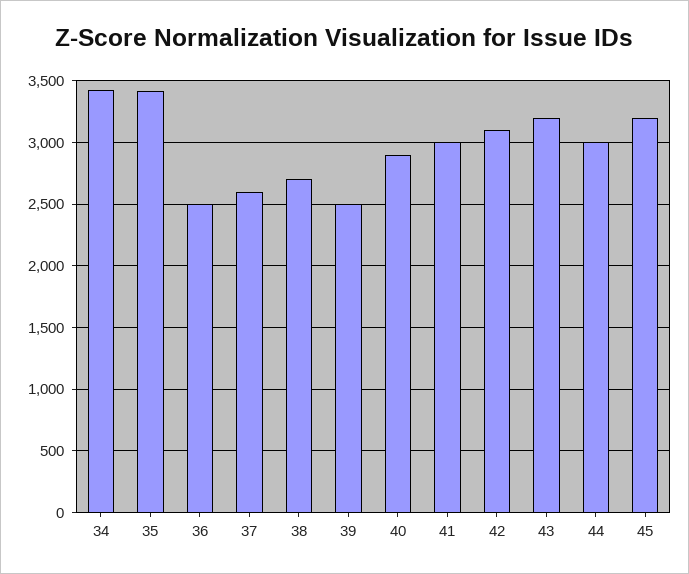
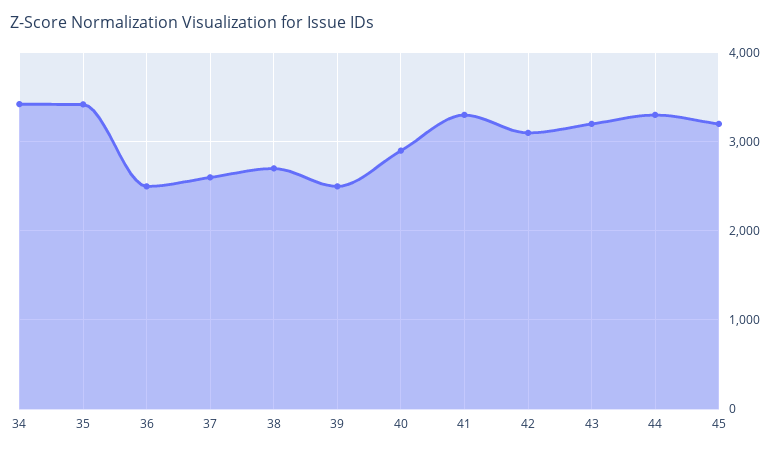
  {
    "34": 3400,
    "35": 3400,
    "36": 2500,
    "37": 2600,
    "38": 2700,
    "39": 2500,
    "40": 2900,
-   "41": 3000,
+   "41": 3300,
    "42": 3100,
    "43": 3200,
-   "44": 3000,
+   "44": 3300,
    "45": 3200
  }

